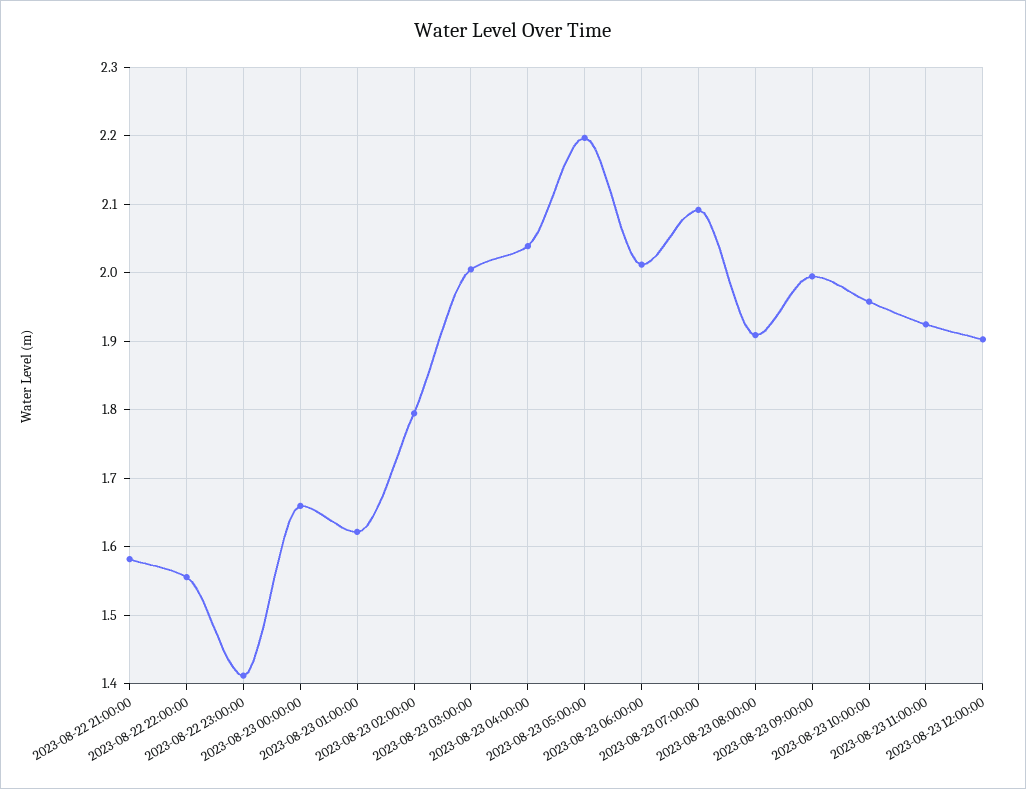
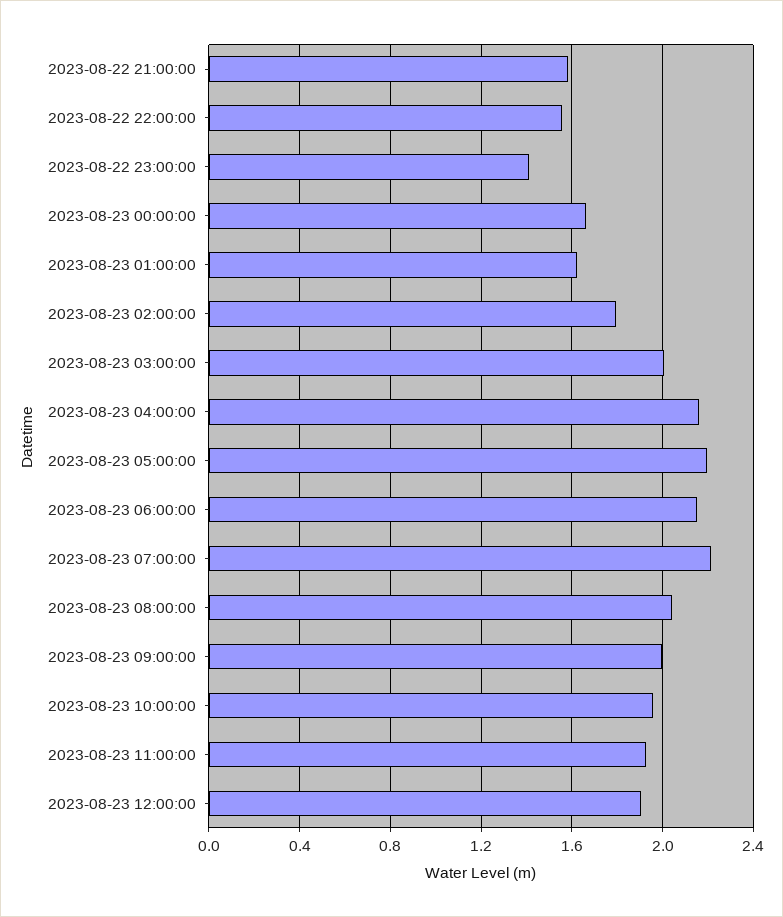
  {
    "2023-08-22 21:00:00": 1.58,
    "2023-08-22 22:00:00": 1.56,
    "2023-08-22 23:00:00": 1.41,
    "2023-08-23 00:00:00": 1.66,
    "2023-08-23 01:00:00": 1.62,
    "2023-08-23 02:00:00": 1.8,
    "2023-08-23 03:00:00": 2.01,
-   "2023-08-23 04:00:00": 2.04,
+   "2023-08-23 04:00:00": 2.15,
    "2023-08-23 05:00:00": 2.2,
-   "2023-08-23 06:00:00": 2.01,
+   "2023-08-23 06:00:00": 2.15,
-   "2023-08-23 07:00:00": 2.09,
+   "2023-08-23 07:00:00": 2.2,
-   "2023-08-23 08:00:00": 1.91,
+   "2023-08-23 08:00:00": 2.05,
    "2023-08-23 09:00:00": 2,
    "2023-08-23 10:00:00": 1.96,
    "2023-08-23 11:00:00": 1.93,
    "2023-08-23 12:00:00": 1.9
  }

